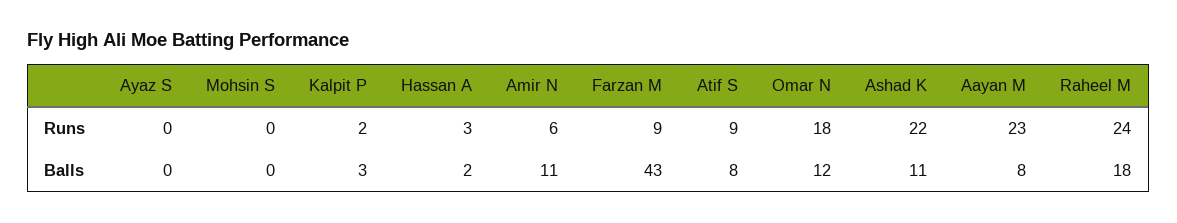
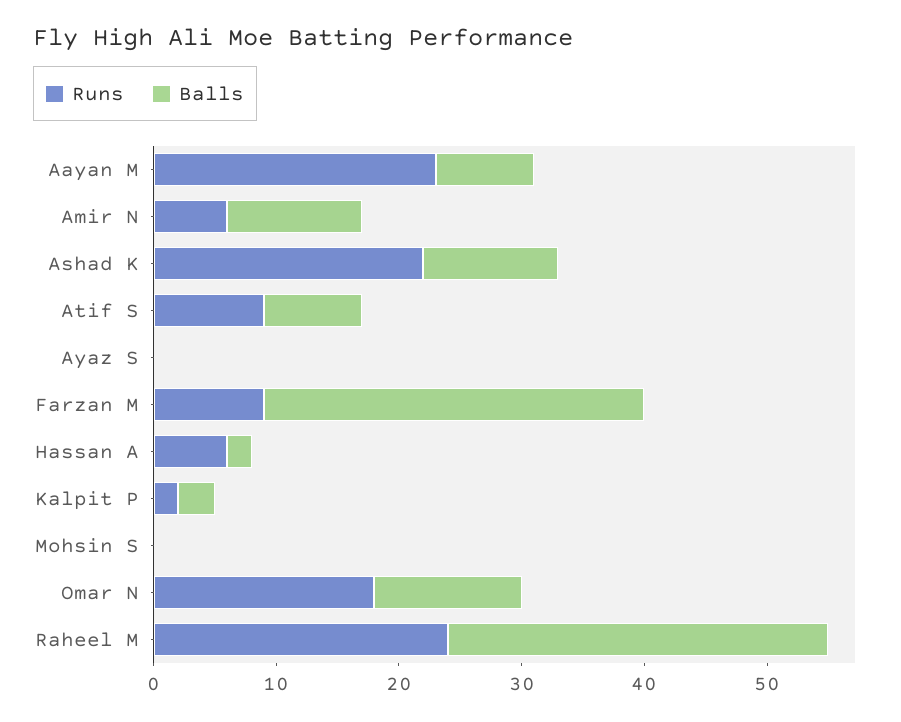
  {
    "Runs": {
      "Ayaz S": 0,
      "Mohsin S": 0,
      "Kalpit P": 2,
-     "Hassan A": 3,
+     "Hassan A": 6,
      "Amir N": 6,
      "Farzan M": 9,
      "Atif S": 9,
      "Omar N": 18,
      "Ashad K": 22,
      "Aayan M": 23,
      "Raheel M": 24
    },
    "Balls": {
      "Ayaz S": 0,
      "Mohsin S": 0,
      "Kalpit P": 3,
      "Hassan A": 2,
      "Amir N": 11,
-     "Farzan M": 43,
+     "Farzan M": 31,
      "Atif S": 8,
      "Omar N": 12,
      "Ashad K": 11,
      "Aayan M": 8,
-     "Raheel M": 18
+     "Raheel M": 31
    }
  }

